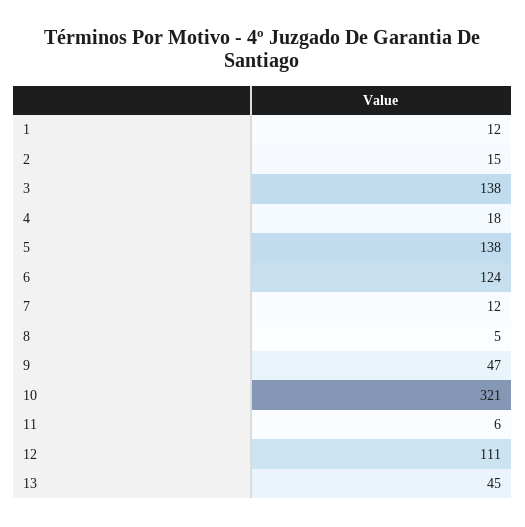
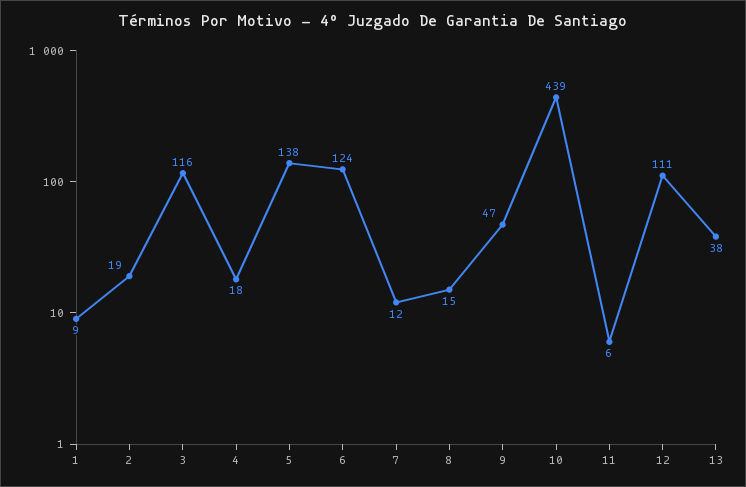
  {
-   "1": 12,
+   "1": 9,
-   "2": 15,
+   "2": 19,
-   "3": 138,
+   "3": 116,
    "4": 18,
    "5": 138,
    "6": 124,
    "7": 12,
-   "8": 5,
+   "8": 15,
    "9": 47,
-   "10": 321,
+   "10": 439,
    "11": 6,
    "12": 111,
-   "13": 45
+   "13": 38
  }

